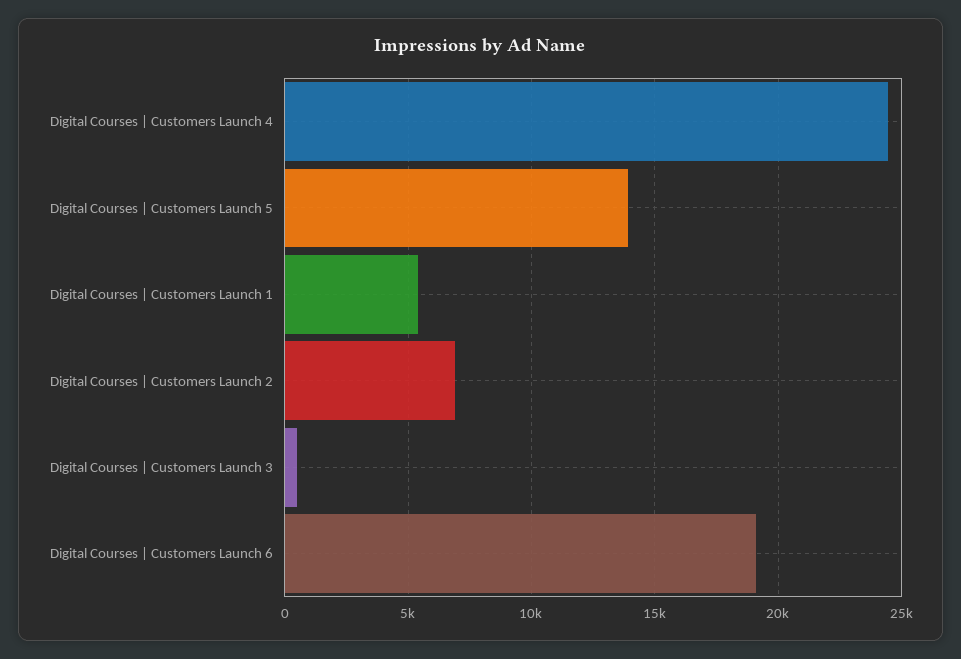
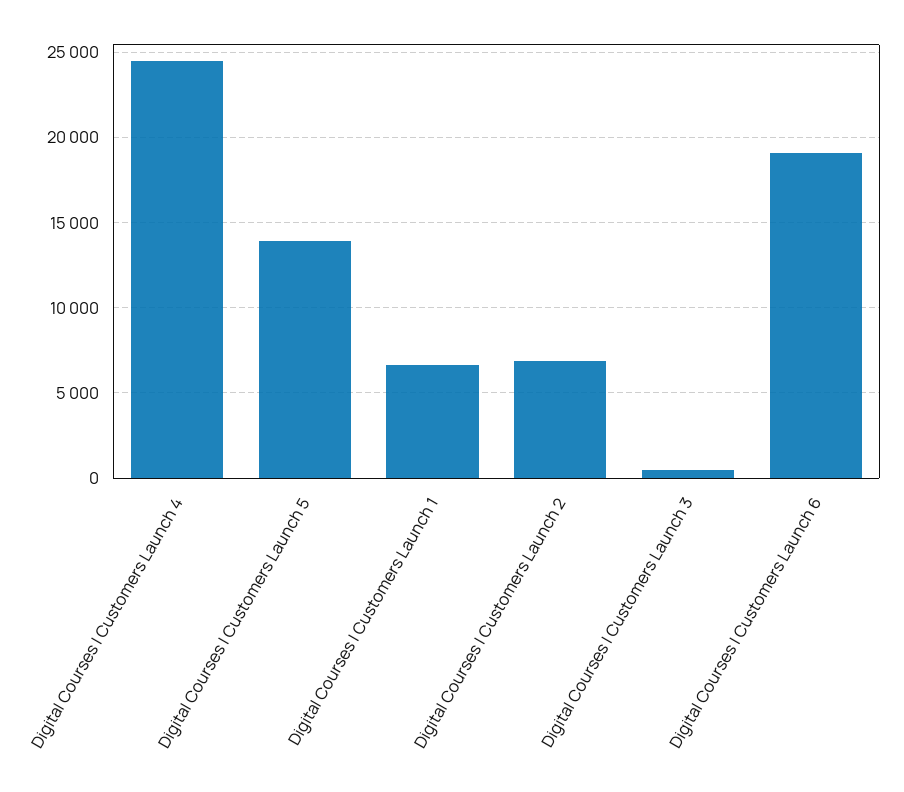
  {
    "Digital Courses | Customers Launch 4": 24500,
    "Digital Courses | Customers Launch 5": 14000,
-   "Digital Courses | Customers Launch 1": 5500,
+   "Digital Courses | Customers Launch 1": 6500,
    "Digital Courses | Customers Launch 2": 7000,
    "Digital Courses | Customers Launch 3": 500,
    "Digital Courses | Customers Launch 6": 19000
  }

